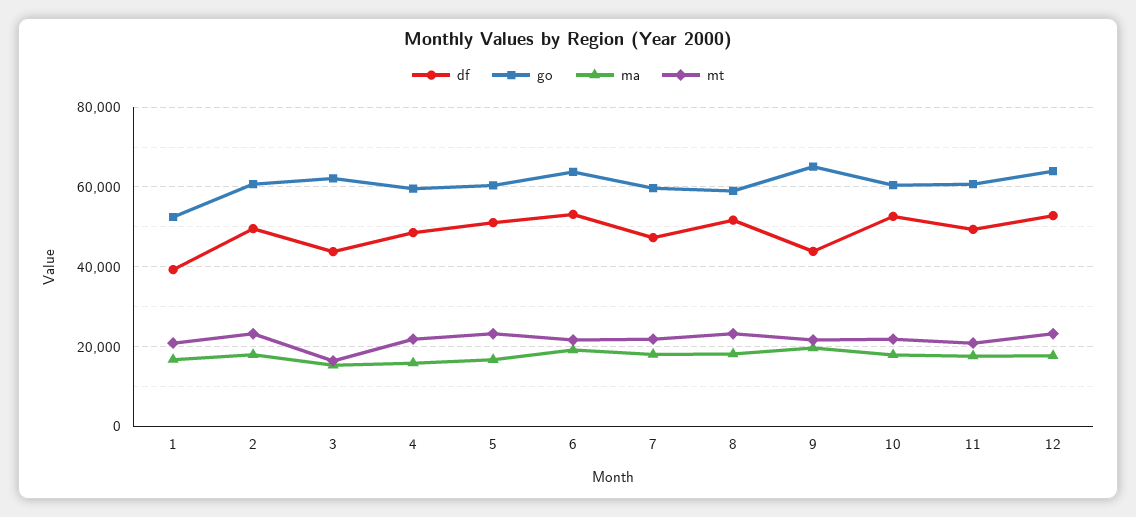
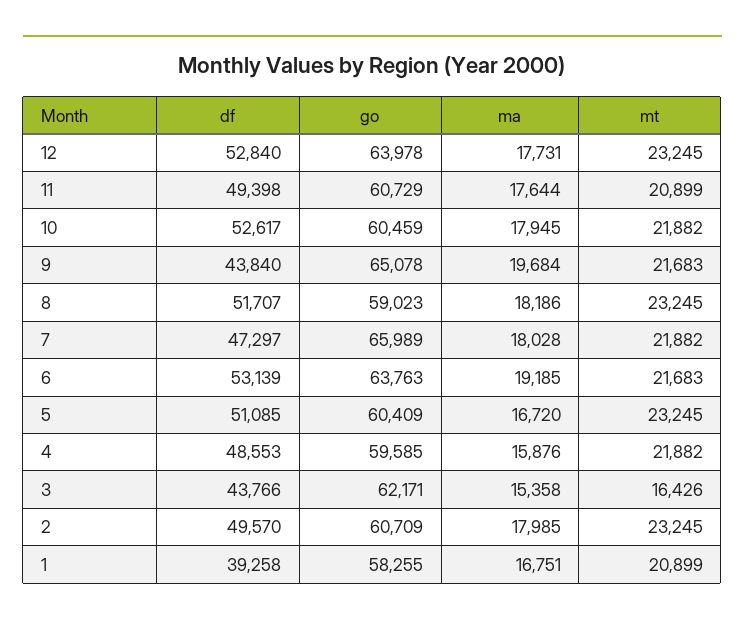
  {
    "df": {
      "1": 39258,
      "2": 49570,
      "3": 43766,
      "4": 48553,
      "5": 51085,
      "6": 53139,
      "7": 47297,
      "8": 51707,
      "9": 43840,
      "10": 52617,
      "11": 49398,
      "12": 52840
    },
    "go": {
-     "1": 52000,
+     "1": 58255,
      "2": 60709,
      "3": 62171,
      "4": 59585,
      "5": 60409,
      "6": 63763,
-     "7": 60000,
+     "7": 65989,
      "8": 59023,
      "9": 65078,
      "10": 60459,
      "11": 60729,
      "12": 63978
    },
    "ma": {
      "1": 16751,
      "2": 17985,
      "3": 15358,
      "4": 15876,
      "5": 16720,
      "6": 19185,
      "7": 18028,
      "8": 18186,
      "9": 19684,
      "10": 17945,
      "11": 17644,
      "12": 17731
    },
    "mt": {
      "1": 20899,
      "2": 23245,
      "3": 16426,
      "4": 21882,
      "5": 23245,
      "6": 21683,
      "7": 21882,
      "8": 23245,
      "9": 21683,
      "10": 21882,
      "11": 20899,
      "12": 23245
    }
  }

